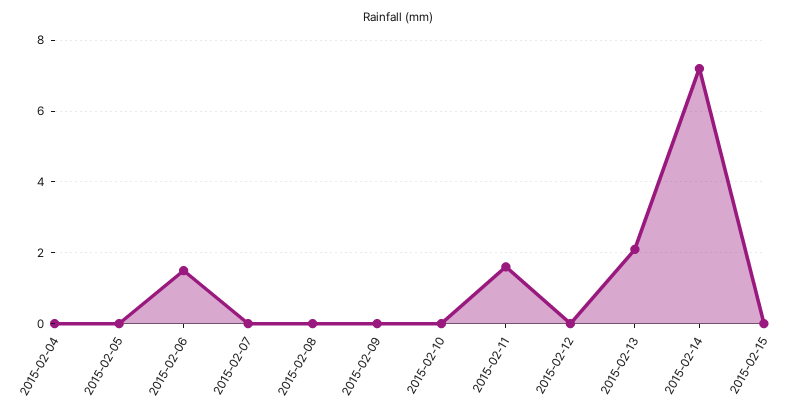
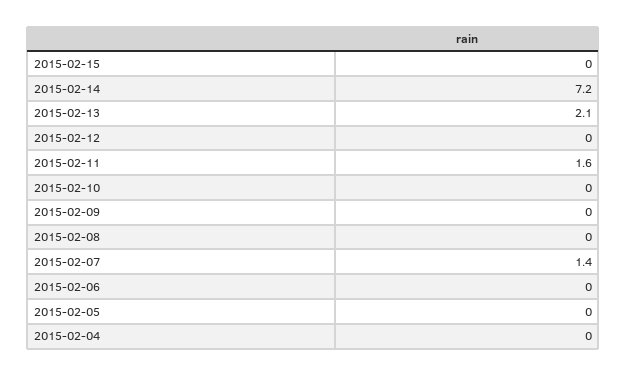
  {
    "2015-02-04": 0,
    "2015-02-05": 0,
-   "2015-02-06": 1.5,
+   "2015-02-06": 0,
-   "2015-02-07": 0,
+   "2015-02-07": 1.4,
    "2015-02-08": 0,
    "2015-02-09": 0,
    "2015-02-10": 0,
    "2015-02-11": 1.6,
    "2015-02-12": 0,
    "2015-02-13": 2.1,
    "2015-02-14": 7.2,
    "2015-02-15": 0
  }

